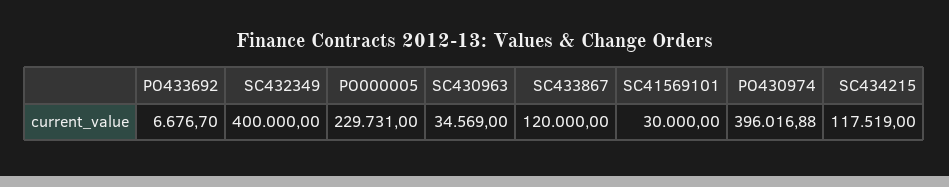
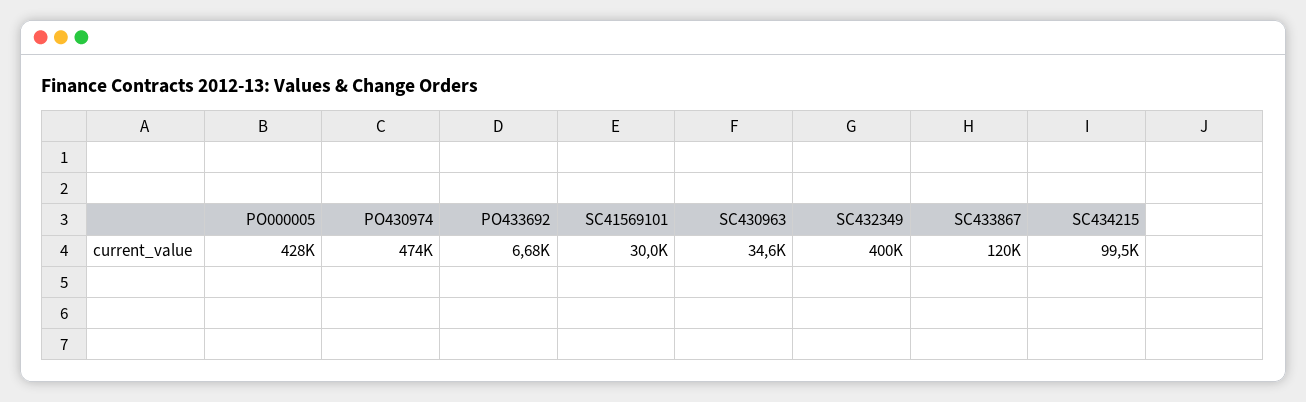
  {
    "PO433692": 6676.7,
    "SC432349": 400000,
-   "PO000005": 229731,
+   "PO000005": 428000,
    "SC430963": 34569,
    "SC433867": 120000,
    "SC41569101": 30000,
-   "PO430974": 396016.88,
+   "PO430974": 474000,
-   "SC434215": 117519
+   "SC434215": 99500
  }

